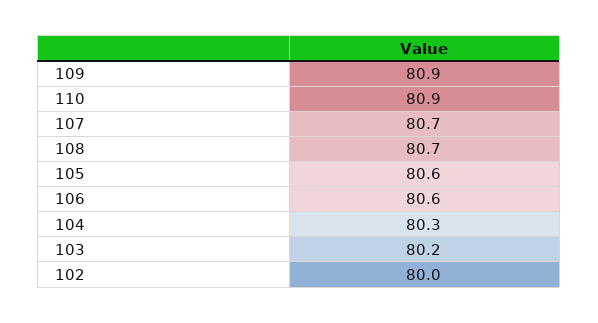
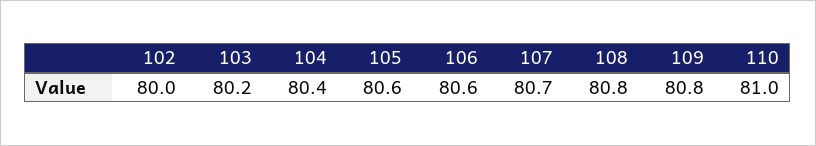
  {
-   "109": 80.9,
+   "109": 80.8,
-   "110": 80.9,
+   "110": 81,
    "107": 80.7,
-   "108": 80.7,
+   "108": 80.8,
    "105": 80.6,
    "106": 80.6,
-   "104": 80.3,
+   "104": 80.4,
    "103": 80.2,
    "102": 80
  }

